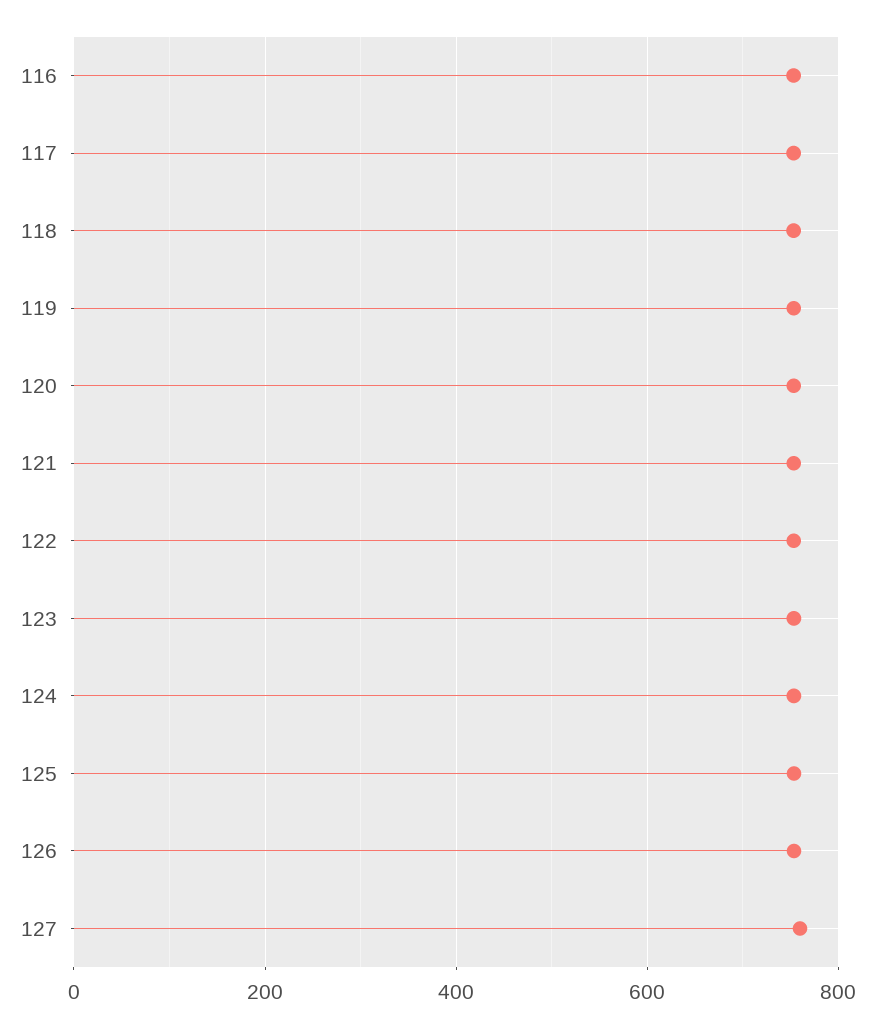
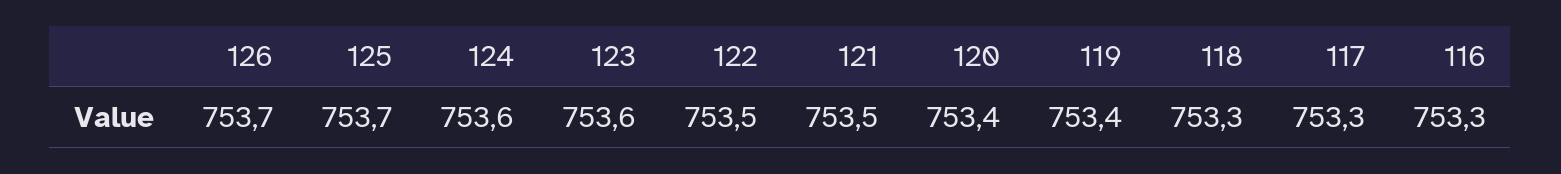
  {
    "116": 753.3,
    "117": 753.3,
    "118": 753.3,
    "119": 753.4,
    "120": 753.4,
    "121": 753.5,
    "122": 753.5,
    "123": 753.6,
    "124": 753.6,
    "125": 753.7,
-   "126": 753.7,
+   "126": 753.7
-   "127": 760
  }

